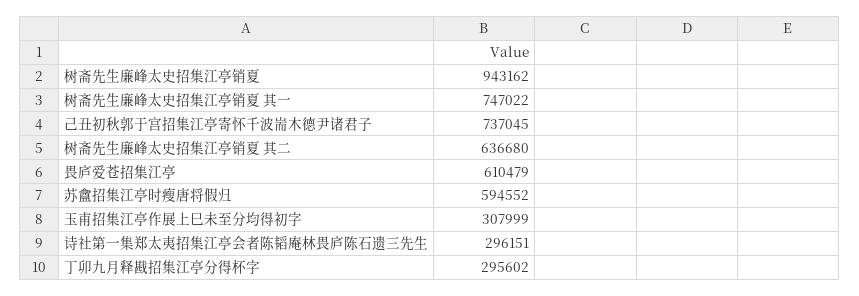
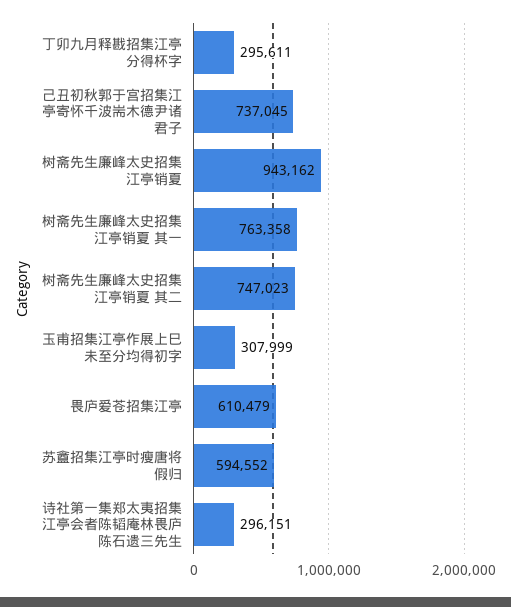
  {
    "树斋先生廉峰太史招集江亭销夏": 943162,
-   "树斋先生廉峰太史招集江亭销夏 其一": 747022,
+   "树斋先生廉峰太史招集江亭销夏 其一": 763358,
    "己丑初秋郭于宫招集江亭寄怀千波耑木德尹诸君子": 737045,
-   "树斋先生廉峰太史招集江亭销夏 其二": 636680,
+   "树斋先生廉峰太史招集江亭销夏 其二": 747023,
    "畏庐爱苍招集江亭": 610479,
    "苏盦招集江亭时瘦唐将假归": 594552,
    "玉甫招集江亭作展上巳未至分均得初字": 307999,
    "诗社第一集郑太夷招集江亭会者陈韬庵林畏庐陈石遗三先生": 296151,
-   "丁卯九月释戡招集江亭分得杯字": 295602
+   "丁卯九月释戡招集江亭分得杯字": 295611
  }

